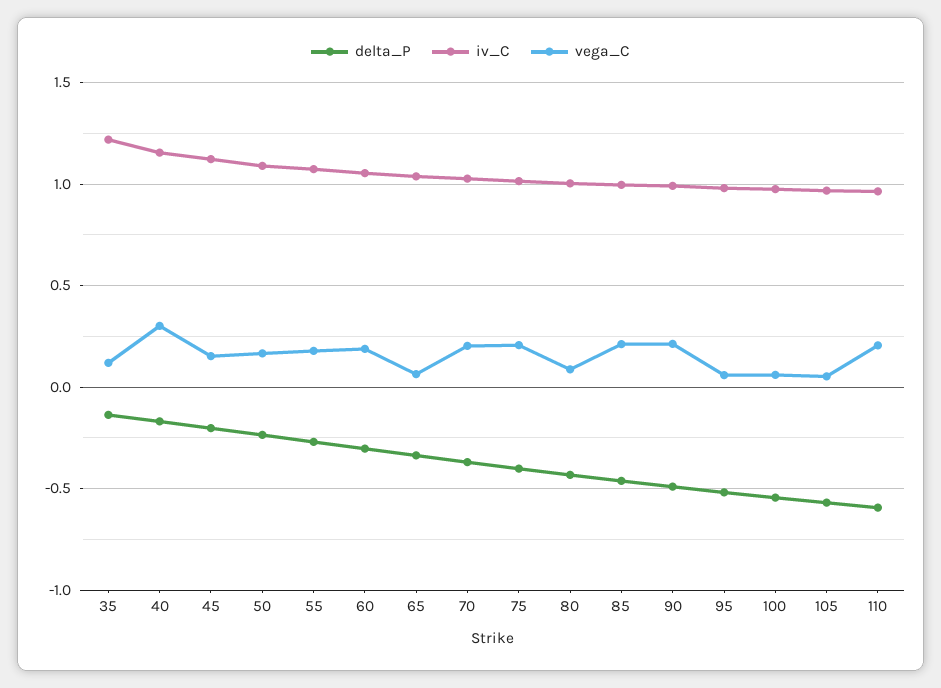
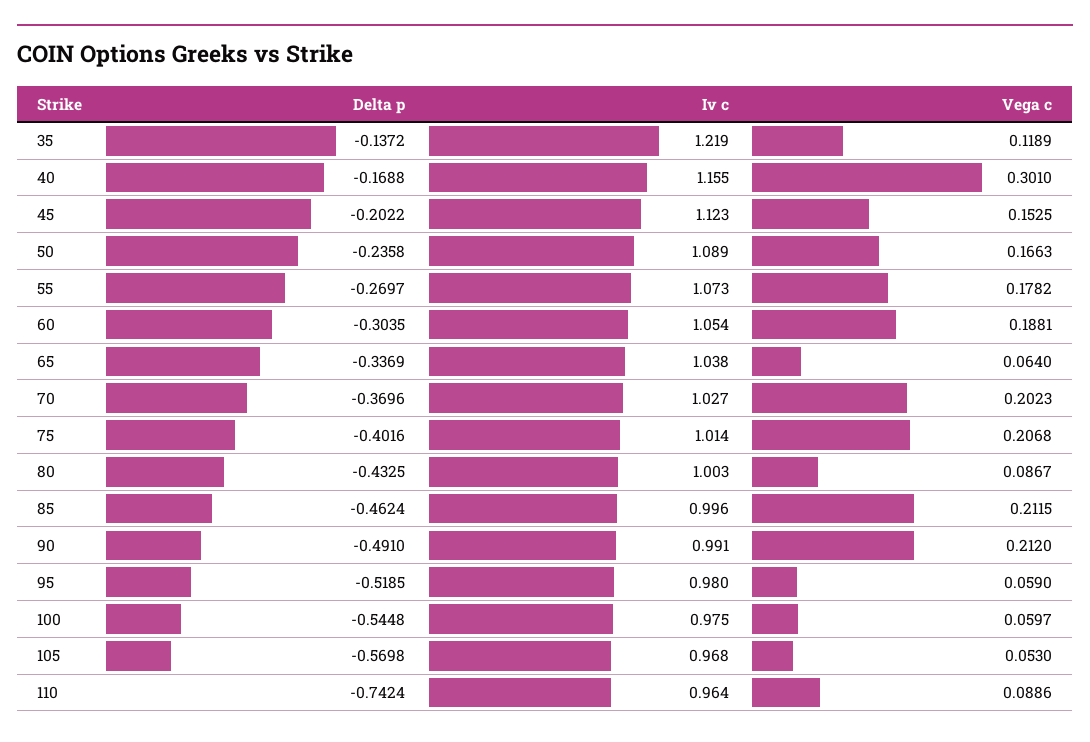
  {
    "delta_P": {
      "35": -0.1372,
      "40": -0.1688,
      "45": -0.2022,
      "50": -0.2358,
      "55": -0.2697,
      "60": -0.3035,
      "65": -0.3369,
      "70": -0.3696,
      "75": -0.4016,
      "80": -0.4325,
      "85": -0.4624,
      "90": -0.491,
      "95": -0.5185,
      "100": -0.5448,
      "105": -0.5698,
-     "110": -0.6
+     "110": -0.7424
    },
    "iv_C": {
      "35": 1.219,
      "40": 1.155,
      "45": 1.123,
      "50": 1.089,
      "55": 1.073,
      "60": 1.054,
      "65": 1.038,
      "70": 1.027,
      "75": 1.014,
      "80": 1.003,
      "85": 0.996,
      "90": 0.991,
      "95": 0.98,
      "100": 0.975,
      "105": 0.968,
      "110": 0.964
    },
    "vega_C": {
      "35": 0.1189,
      "40": 0.301,
      "45": 0.1525,
      "50": 0.1663,
      "55": 0.1782,
      "60": 0.1881,
      "65": 0.064,
      "70": 0.2023,
      "75": 0.2068,
      "80": 0.0867,
      "85": 0.2115,
      "90": 0.212,
      "95": 0.059,
      "100": 0.0597,
      "105": 0.053,
-     "110": 0.2
+     "110": 0.0886
    }
  }

